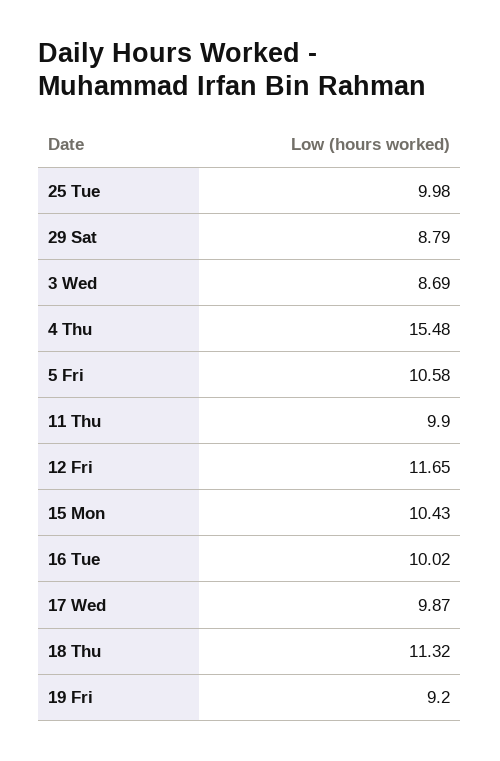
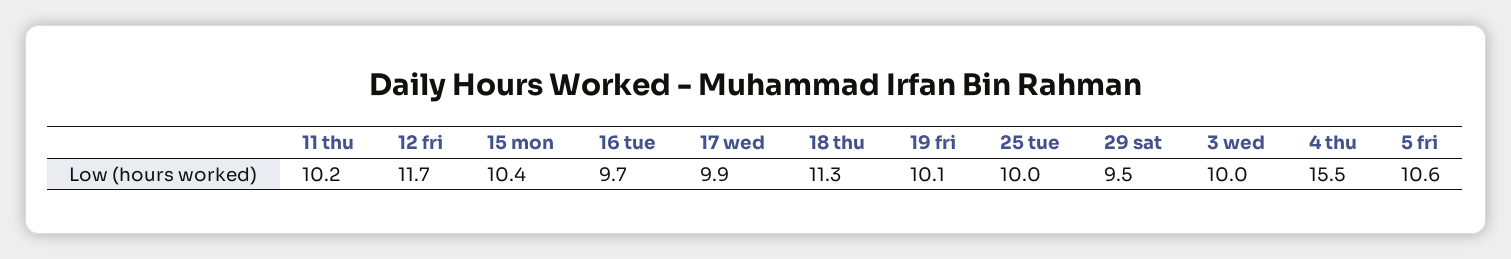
  {
    "25 Tue": 9.98,
-   "29 Sat": 8.79,
+   "29 Sat": 9.5,
-   "3 Wed": 8.69,
+   "3 Wed": 10,
    "4 Thu": 15.48,
    "5 Fri": 10.58,
-   "11 Thu": 9.9,
+   "11 Thu": 10.2,
    "12 Fri": 11.65,
    "15 Mon": 10.43,
-   "16 Tue": 10.02,
+   "16 Tue": 9.7,
    "17 Wed": 9.87,
    "18 Thu": 11.32,
-   "19 Fri": 9.2
+   "19 Fri": 10.1
  }

